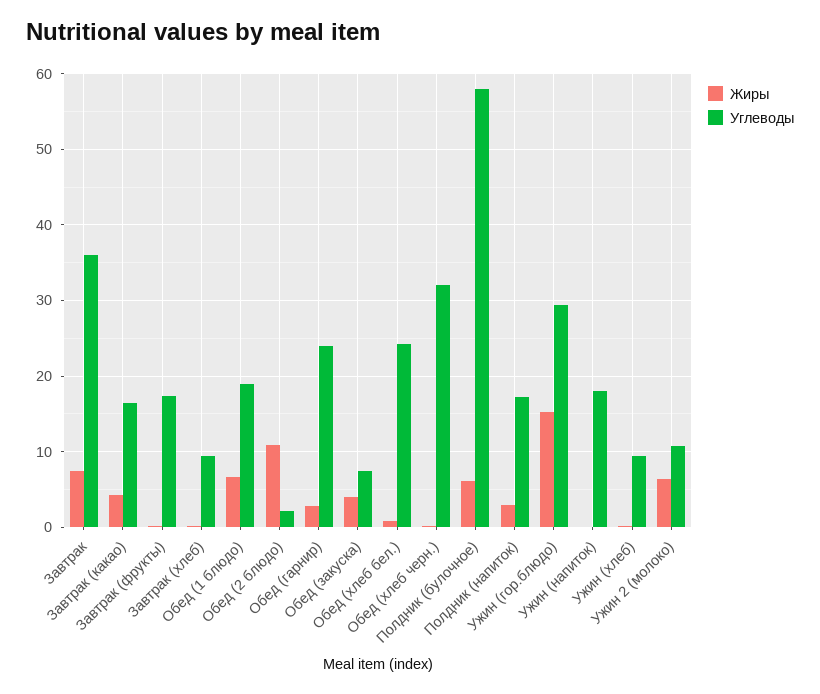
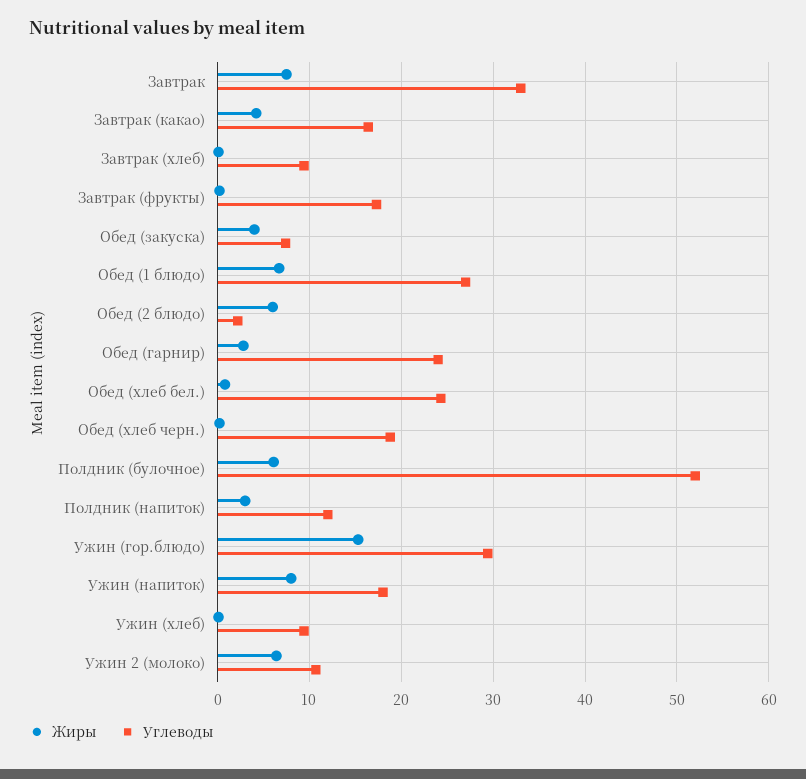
  {
    "Жиры": {
      "Завтрак": 8,
      "Завтрак (какао)": 4,
      "Завтрак (фрукты)": 0,
      "Завтрак (хлеб)": 0,
      "Обед (1 блюдо)": 7,
-     "Обед (2 блюдо)": 11,
+     "Обед (2 блюдо)": 6,
      "Обед (гарнир)": 3,
      "Обед (закуска)": 4,
      "Обед (хлеб бел.)": 1,
      "Обед (хлеб черн.)": 0,
      "Полдник (булочное)": 6,
      "Полдник (напиток)": 3,
      "Ужин (гор.блюдо)": 15,
-     "Ужин (напиток)": 0,
+     "Ужин (напиток)": 8,
      "Ужин (хлеб)": 0,
      "Ужин 2 (молоко)": 6
    },
    "Углеводы": {
-     "Завтрак": 36,
+     "Завтрак": 33,
      "Завтрак (какао)": 16,
      "Завтрак (фрукты)": 17,
      "Завтрак (хлеб)": 9,
-     "Обед (1 блюдо)": 19,
+     "Обед (1 блюдо)": 27,
      "Обед (2 блюдо)": 2,
      "Обед (гарнир)": 24,
      "Обед (закуска)": 7,
      "Обед (хлеб бел.)": 24,
-     "Обед (хлеб черн.)": 32,
+     "Обед (хлеб черн.)": 19,
-     "Полдник (булочное)": 58,
+     "Полдник (булочное)": 52,
-     "Полдник (напиток)": 17,
+     "Полдник (напиток)": 12,
      "Ужин (гор.блюдо)": 29,
      "Ужин (напиток)": 18,
      "Ужин (хлеб)": 9,
      "Ужин 2 (молоко)": 11
    }
  }

